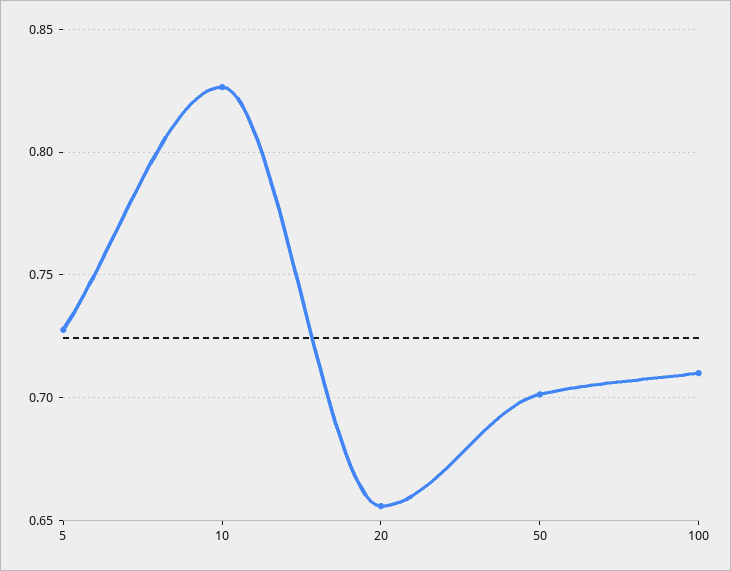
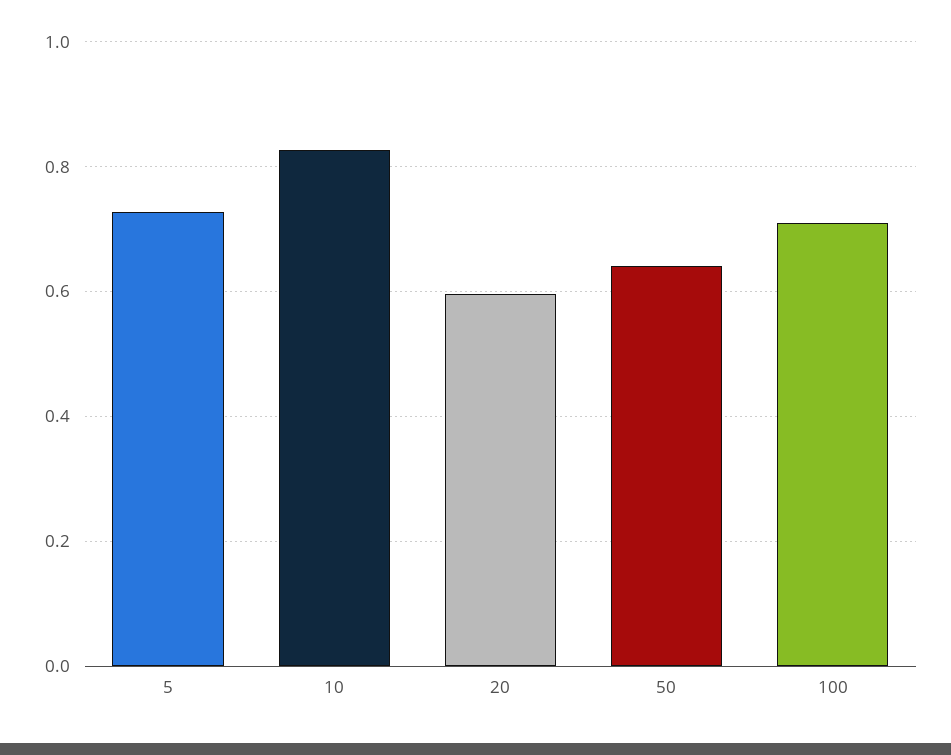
  {
    "5": 0.73,
    "10": 0.825,
-   "20": 0.655,
+   "20": 0.6,
-   "50": 0.7,
+   "50": 0.64,
    "100": 0.71
  }

